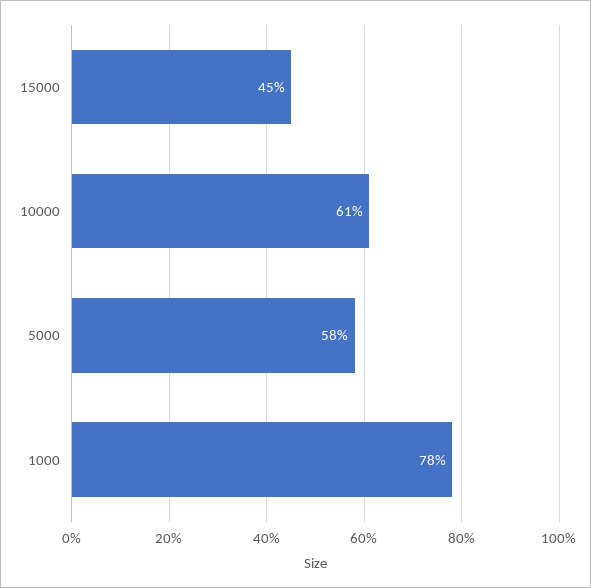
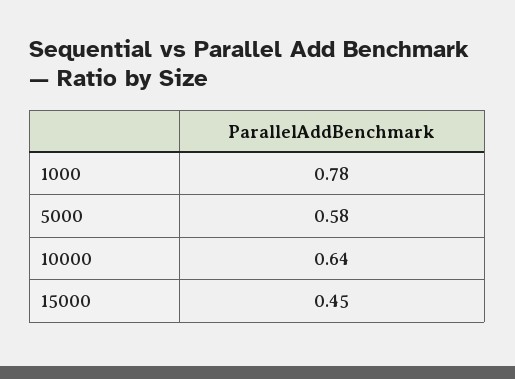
  {
    "15000": 0.45,
-   "10000": 0.61,
+   "10000": 0.64,
    "5000": 0.58,
    "1000": 0.78
  }

